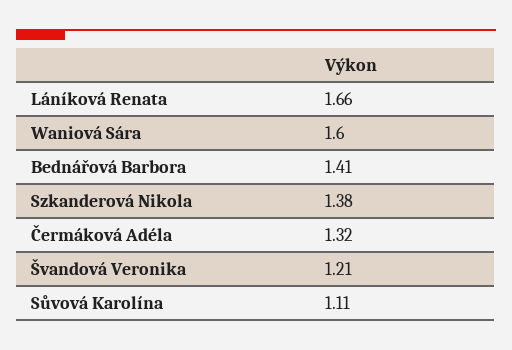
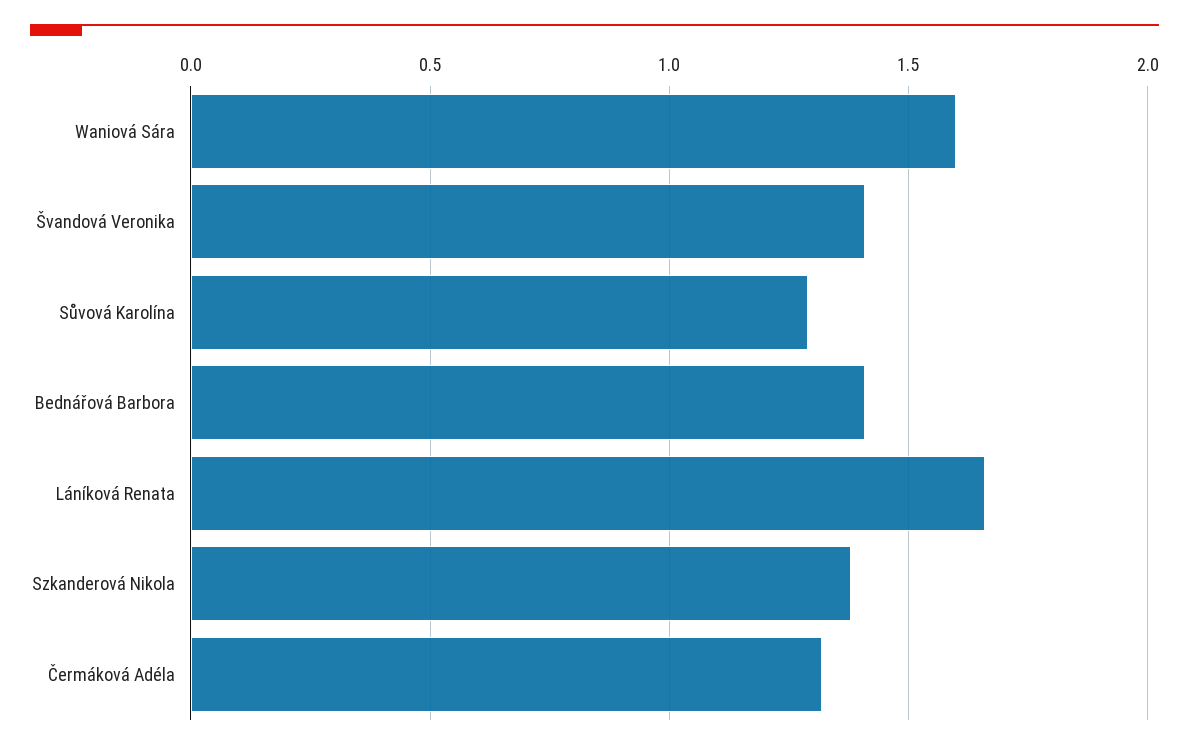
  {
    "Láníková Renata": 1.66,
    "Waniová Sára": 1.6,
    "Bednářová Barbora": 1.41,
    "Szkanderová Nikola": 1.38,
    "Čermáková Adéla": 1.32,
-   "Švandová Veronika": 1.21,
+   "Švandová Veronika": 1.4,
-   "Sůvová Karolína": 1.11
+   "Sůvová Karolína": 1.3
  }

